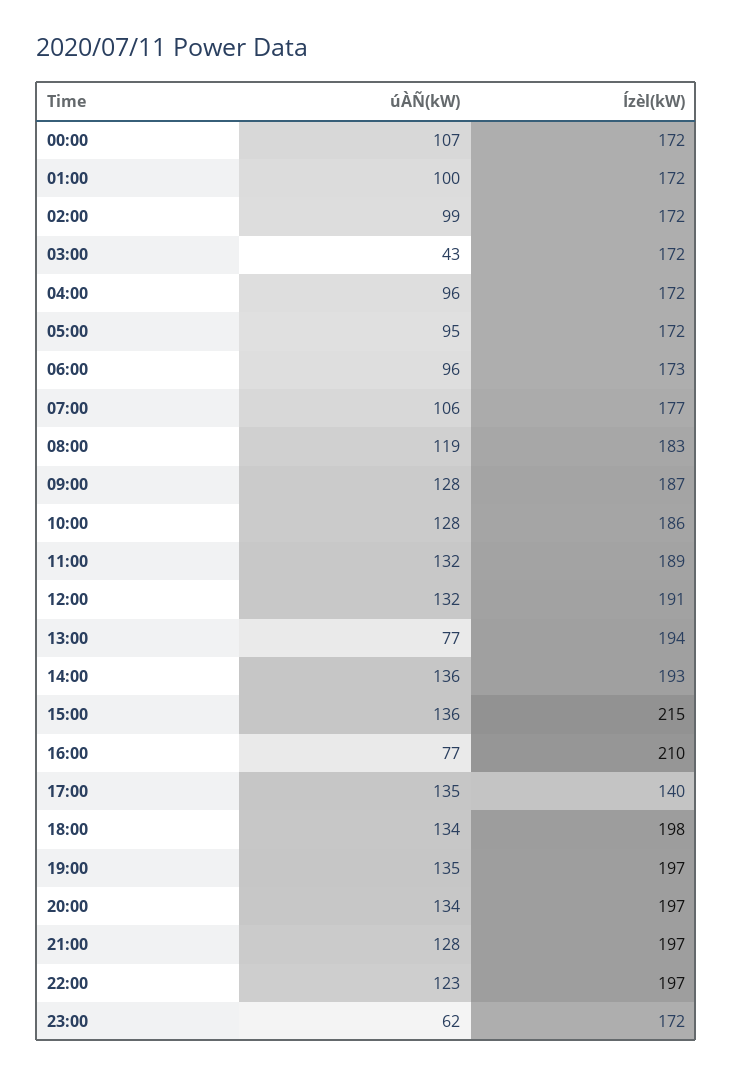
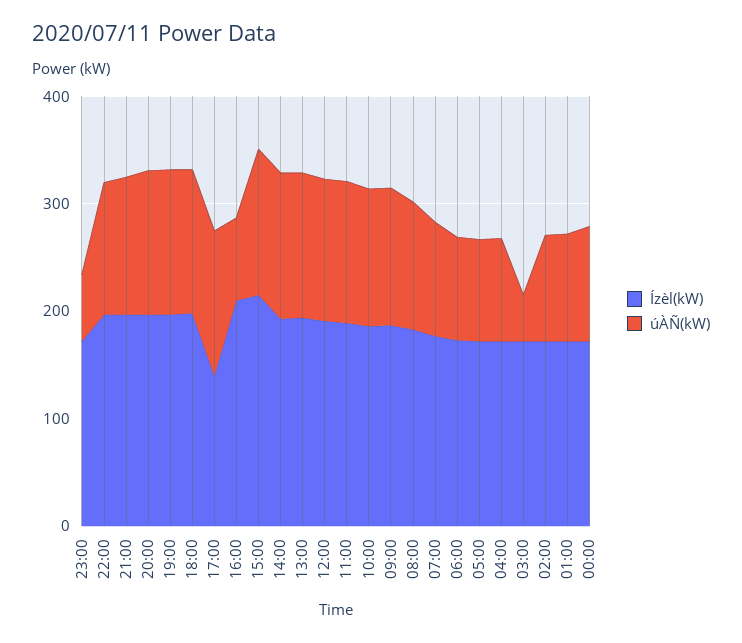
  {
    "úÀÑ(kW)": {
      "00:00": 107,
      "01:00": 100,
      "02:00": 99,
      "03:00": 43,
      "04:00": 96,
      "05:00": 95,
      "06:00": 96,
      "07:00": 106,
      "08:00": 119,
      "09:00": 128,
      "10:00": 128,
      "11:00": 132,
      "12:00": 132,
-     "13:00": 77,
+     "13:00": 140,
      "14:00": 136,
      "15:00": 136,
      "16:00": 77,
      "17:00": 135,
      "18:00": 134,
      "19:00": 135,
      "20:00": 134,
      "21:00": 128,
      "22:00": 123,
      "23:00": 62
    },
    "Ízèl(kW)": {
      "00:00": 172,
      "01:00": 172,
      "02:00": 172,
      "03:00": 172,
      "04:00": 172,
      "05:00": 172,
      "06:00": 173,
      "07:00": 177,
      "08:00": 183,
      "09:00": 187,
      "10:00": 186,
      "11:00": 189,
      "12:00": 191,
      "13:00": 194,
      "14:00": 193,
      "15:00": 215,
      "16:00": 210,
      "17:00": 140,
      "18:00": 198,
      "19:00": 197,
      "20:00": 197,
      "21:00": 197,
      "22:00": 197,
      "23:00": 172
    }
  }

